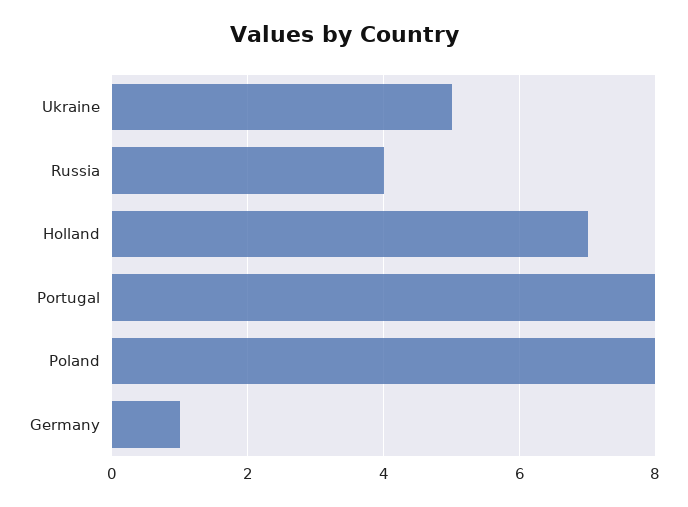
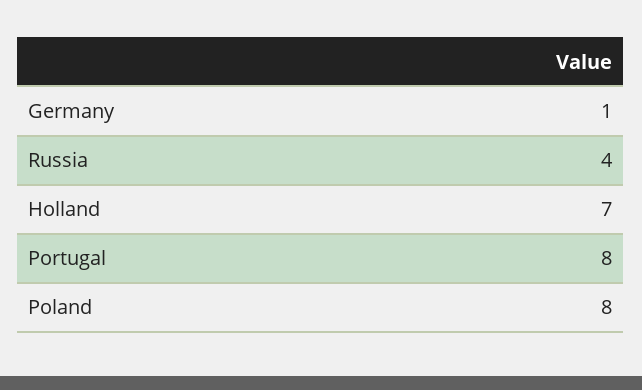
  {
-   "Ukraine": 5,
    "Russia": 4,
    "Holland": 7,
    "Portugal": 8,
    "Poland": 8,
    "Germany": 1
  }

